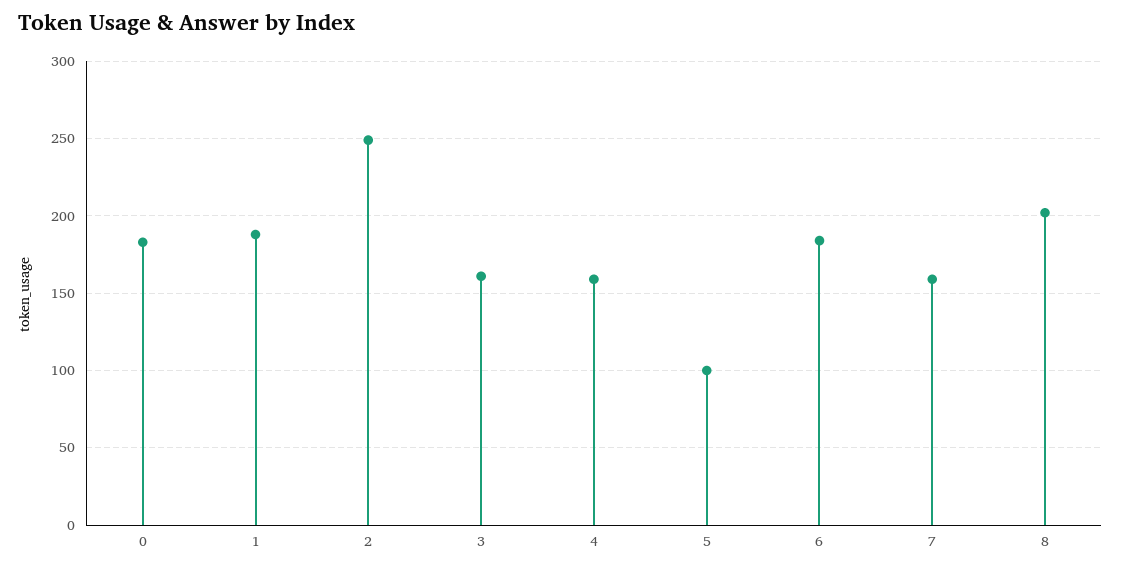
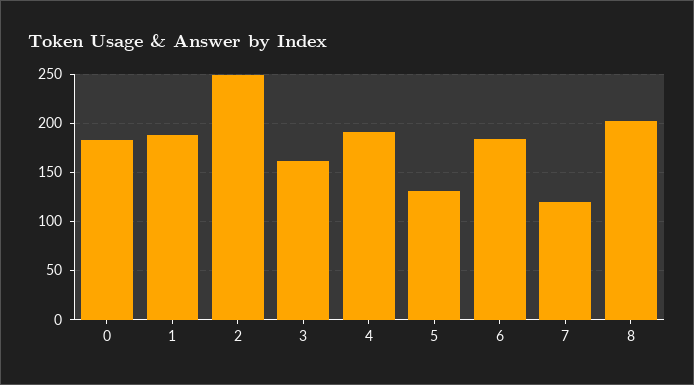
  {
    "0": 185,
    "1": 190,
    "2": 250,
    "3": 160,
-   "4": 160,
+   "4": 190,
-   "5": 100,
+   "5": 130,
    "6": 185,
-   "7": 160,
+   "7": 120,
    "8": 200
  }

